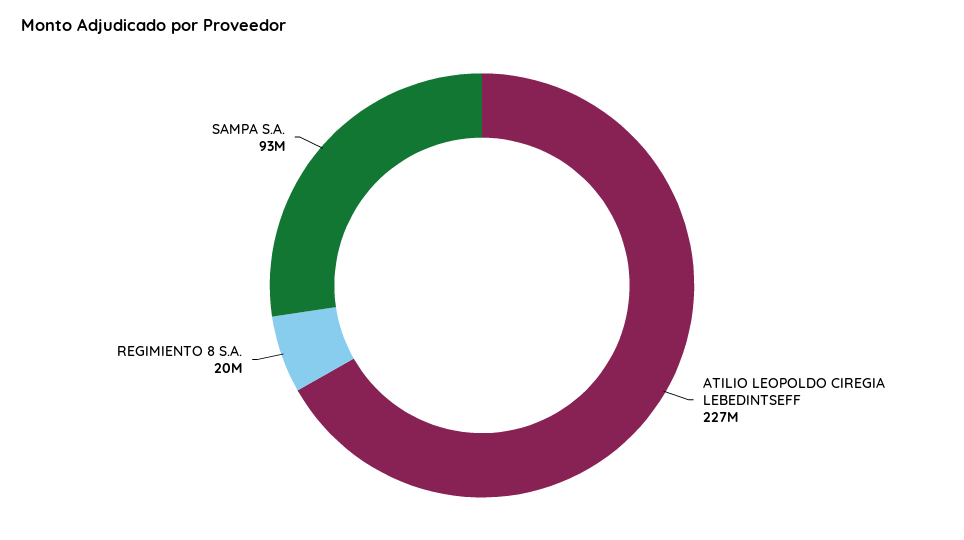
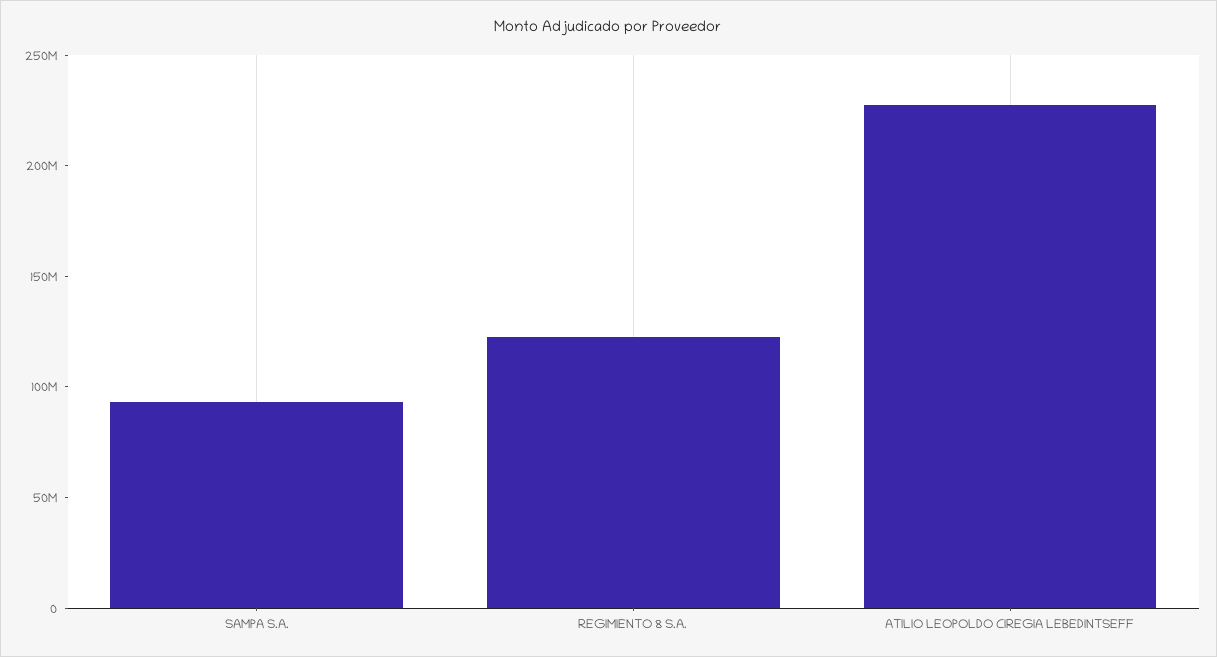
  {
    "ATILIO LEOPOLDO CIREGIA LEBEDINTSEFF": 227000000,
-   "REGIMIENTO 8 S.A.": 20000000,
+   "REGIMIENTO 8 S.A.": 120000000,
    "SAMPA S.A.": 93000000
  }

